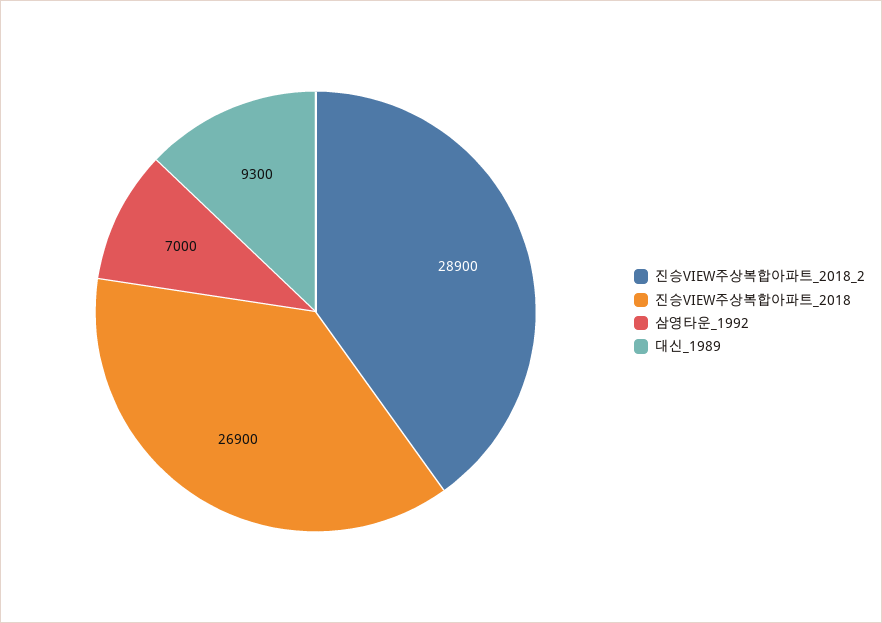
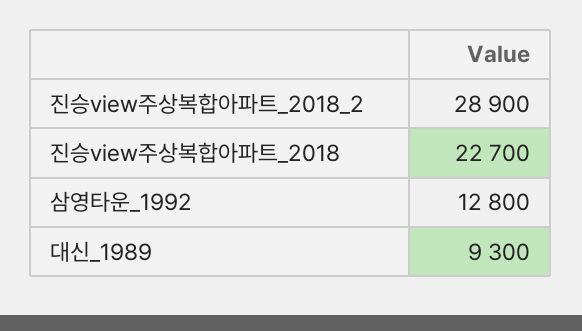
  {
    "진승VIEW주상복합아파트_2018_2": 28900,
-   "진승VIEW주상복합아파트_2018": 26900,
+   "진승VIEW주상복합아파트_2018": 22700,
-   "삼영타운_1992": 7000,
+   "삼영타운_1992": 12800,
    "대신_1989": 9300
  }

